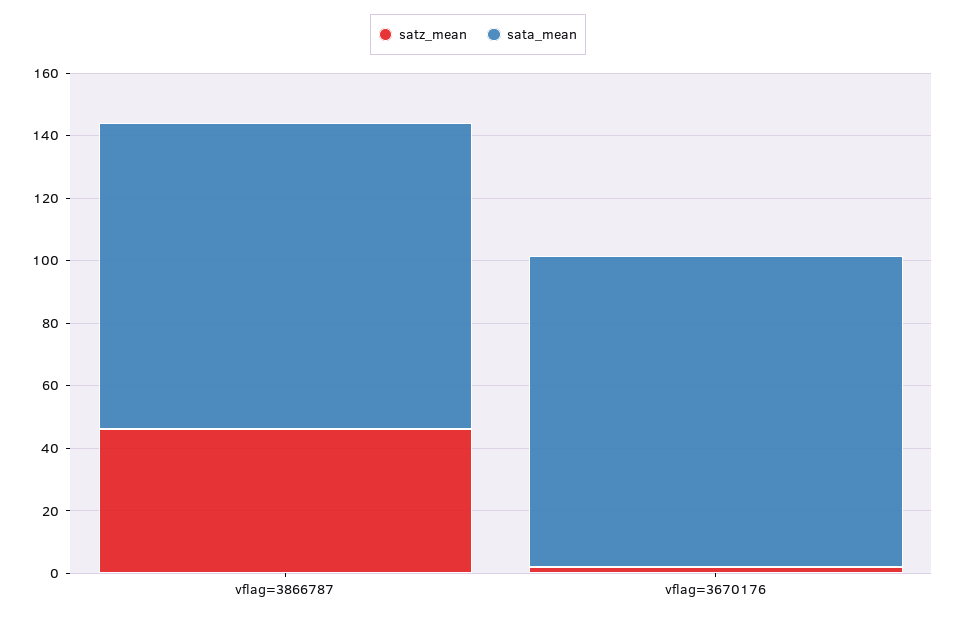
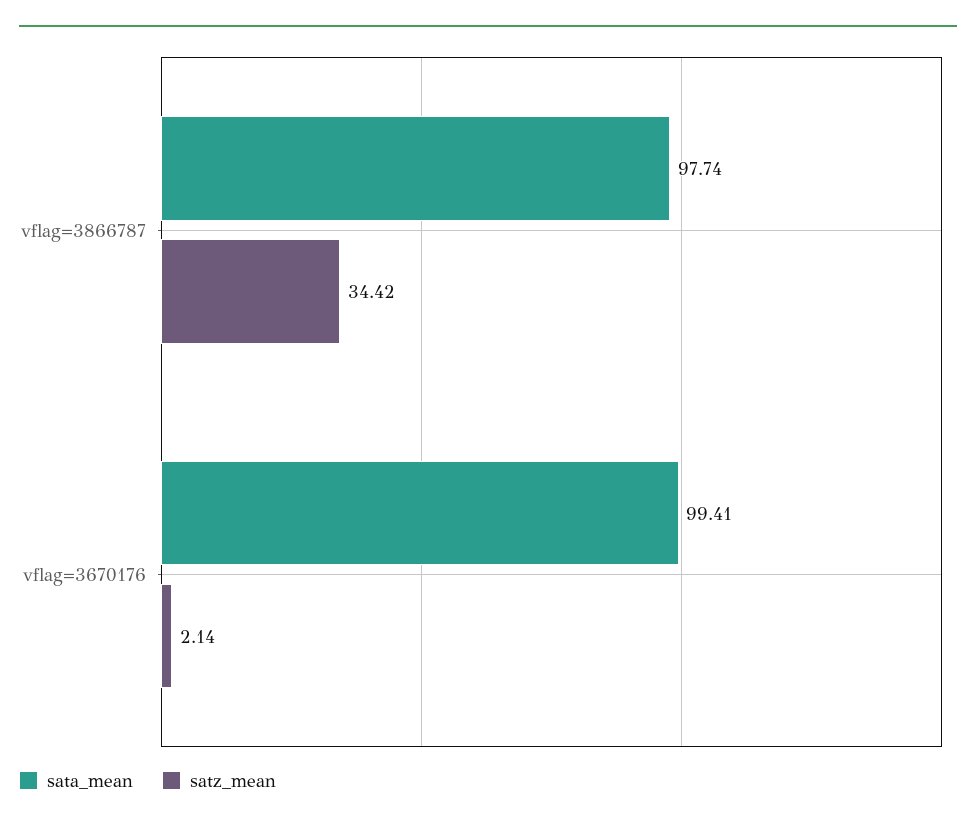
  {
    "satz_mean": {
-     "vflag=3866787": 45,
+     "vflag=3866787": 34.42,
      "vflag=3670176": 2.14
    },
    "sata_mean": {
      "vflag=3866787": 97.74,
      "vflag=3670176": 99.41
    }
  }

